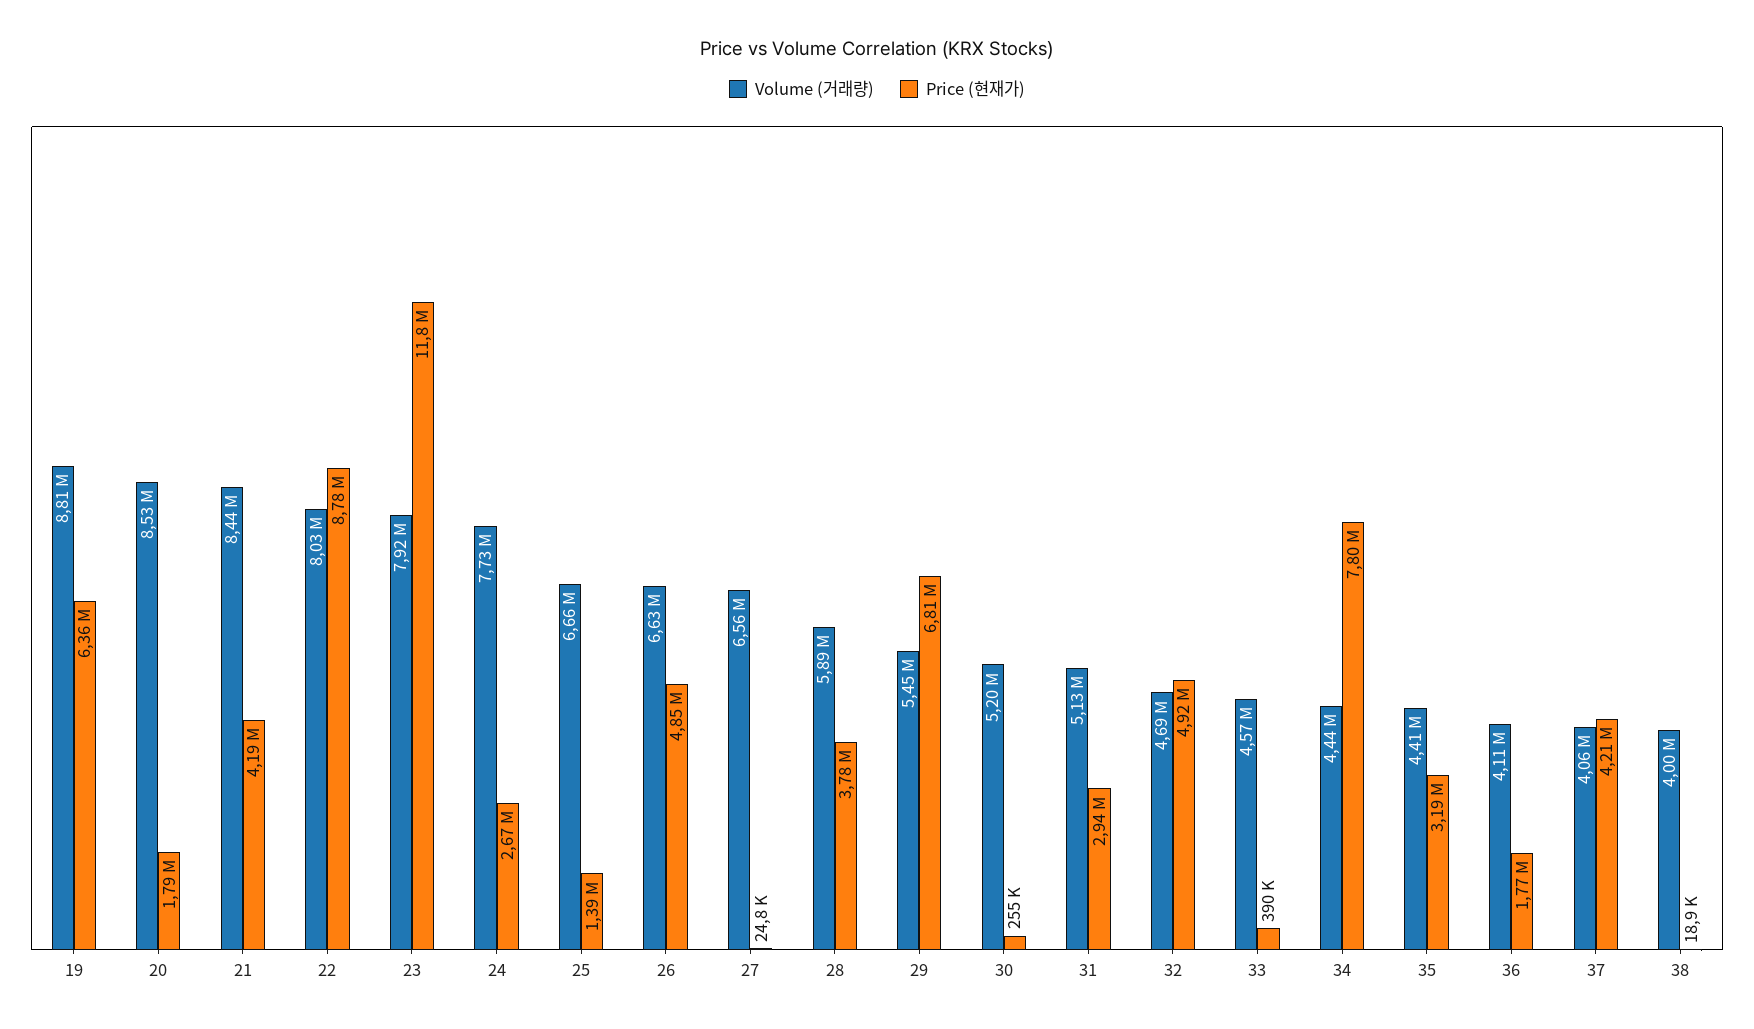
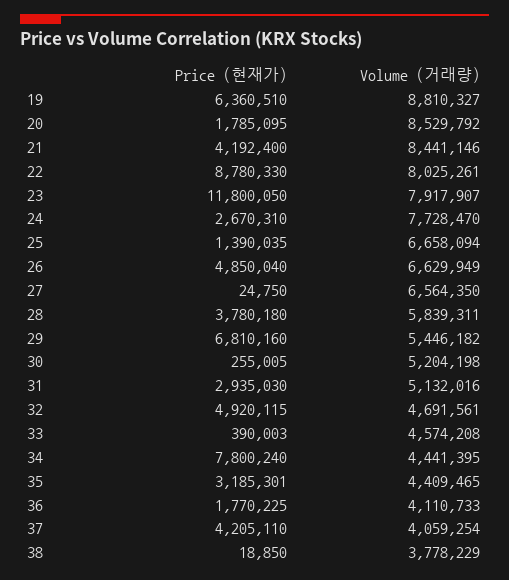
  {
    "Volume (거래량)": {
      "19": 8810327,
      "20": 8529792,
      "21": 8441146,
      "22": 8025261,
      "23": 7917907,
      "24": 7728470,
      "25": 6658094,
      "26": 6629949,
      "27": 6564350,
-     "28": 5890000,
+     "28": 5839311,
      "29": 5446182,
      "30": 5204198,
      "31": 5132016,
      "32": 4691561,
      "33": 4574208,
      "34": 4441395,
      "35": 4409465,
      "36": 4110733,
      "37": 4059254,
-     "38": 4000000
+     "38": 3778229
    },
    "Price (현재가)": {
      "19": 6360510,
      "20": 1785095,
      "21": 4192400,
      "22": 8780330,
      "23": 11800050,
      "24": 2670310,
      "25": 1390035,
      "26": 4850040,
      "27": 24750,
      "28": 3780180,
      "29": 6810160,
      "30": 255005,
      "31": 2935030,
      "32": 4920115,
      "33": 390003,
      "34": 7800240,
      "35": 3185301,
      "36": 1770225,
      "37": 4205110,
      "38": 18850
    }
  }

